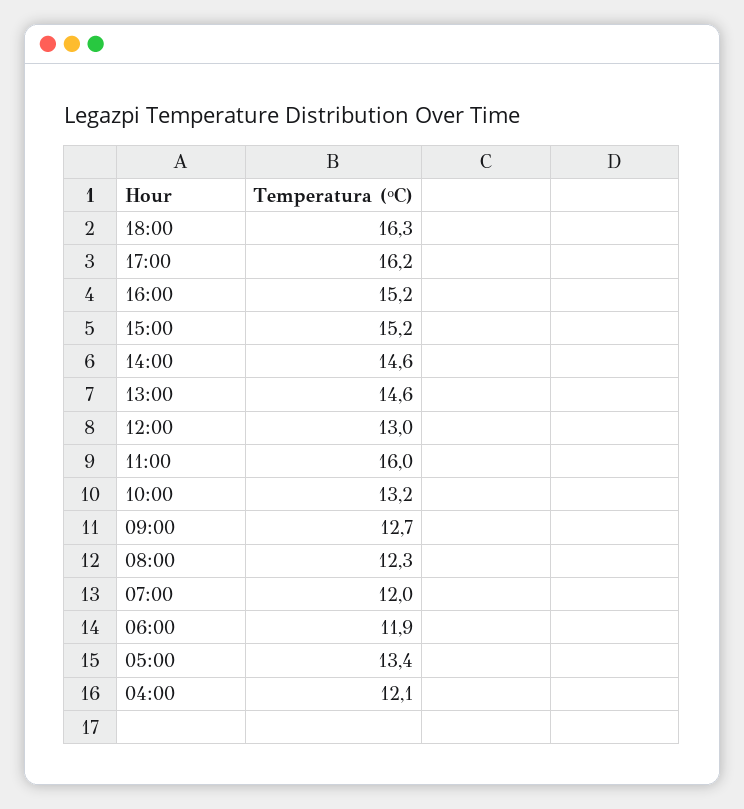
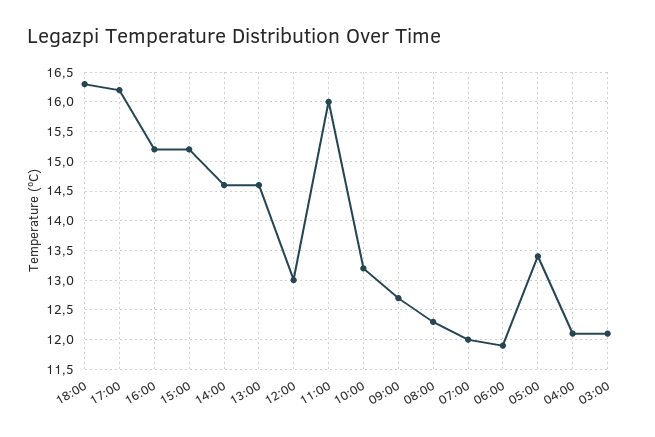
  {
    "18:00": 16.3,
    "17:00": 16.2,
    "16:00": 15.2,
    "15:00": 15.2,
    "14:00": 14.6,
    "13:00": 14.6,
    "12:00": 13,
    "11:00": 16,
    "10:00": 13.2,
    "09:00": 12.7,
    "08:00": 12.3,
    "07:00": 12,
    "06:00": 11.9,
    "05:00": 13.4,
-   "04:00": 12.1
+   "04:00": 12.1,
+   "03:00": 12
  }

